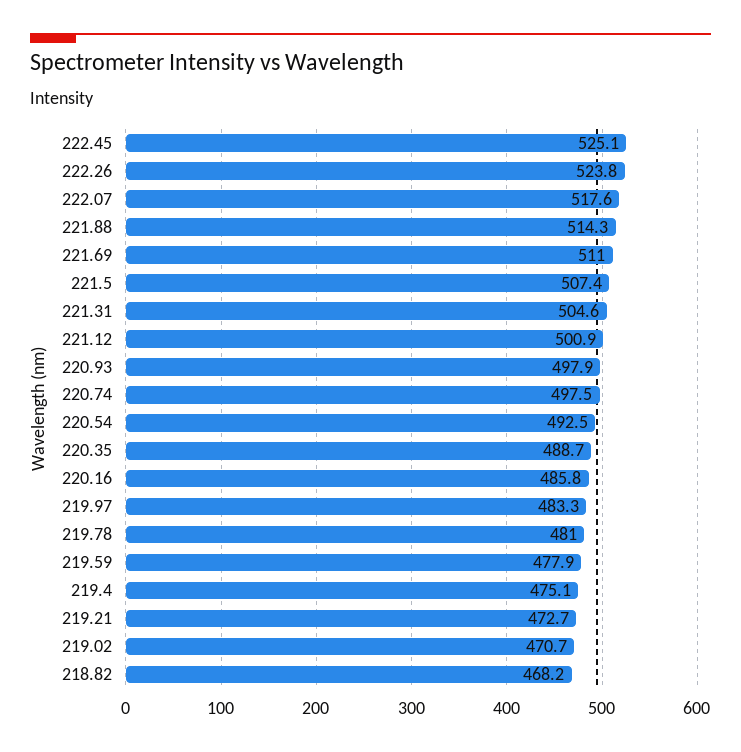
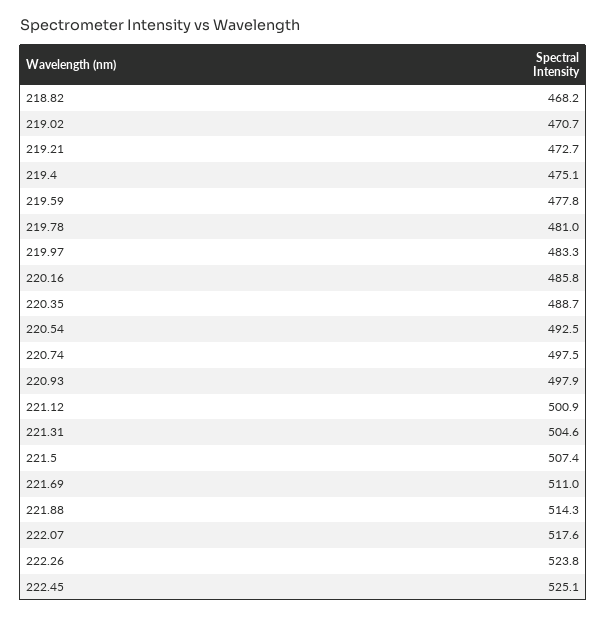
  {
    "222.45": 525.1,
    "222.26": 523.8,
    "222.07": 517.6,
    "221.88": 514.3,
    "221.69": 511,
    "221.5": 507.4,
    "221.31": 504.6,
    "221.12": 500.9,
    "220.93": 497.9,
    "220.74": 497.5,
    "220.54": 492.5,
    "220.35": 488.7,
    "220.16": 485.8,
    "219.97": 483.3,
    "219.78": 481,
-   "219.59": 477.9,
+   "219.59": 477.8,
    "219.4": 475.1,
    "219.21": 472.7,
    "219.02": 470.7,
    "218.82": 468.2
  }

